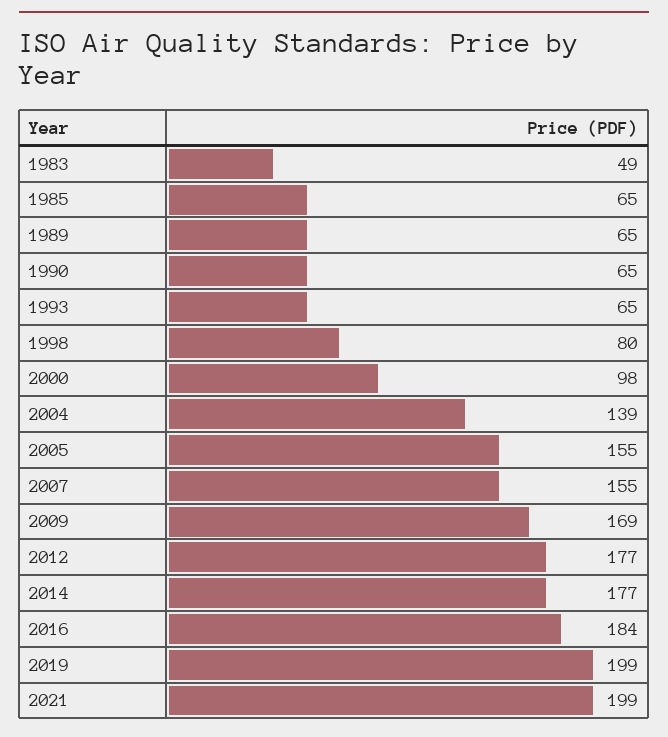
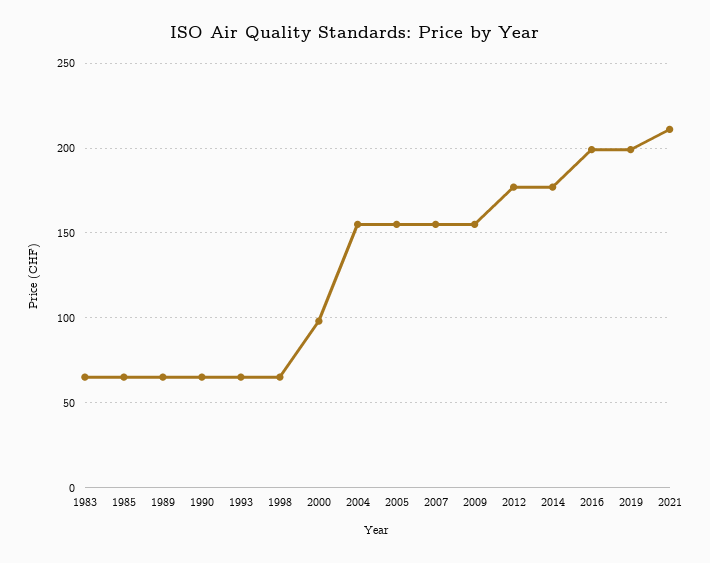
  {
-   "1983": 49,
+   "1983": 65,
    "1985": 65,
    "1989": 65,
    "1990": 65,
    "1993": 65,
-   "1998": 80,
+   "1998": 65,
    "2000": 98,
-   "2004": 139,
+   "2004": 155,
    "2005": 155,
    "2007": 155,
-   "2009": 169,
+   "2009": 155,
    "2012": 177,
    "2014": 177,
-   "2016": 184,
+   "2016": 200,
    "2019": 199,
-   "2021": 199
+   "2021": 210
  }

